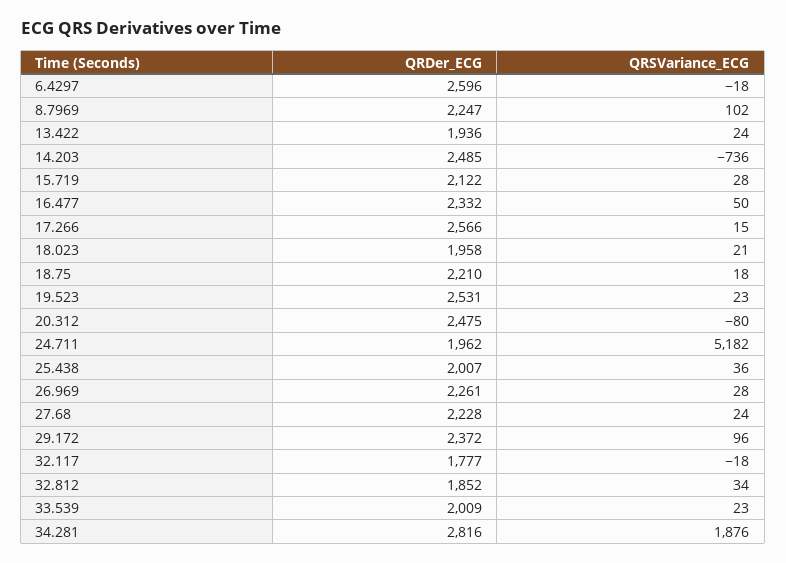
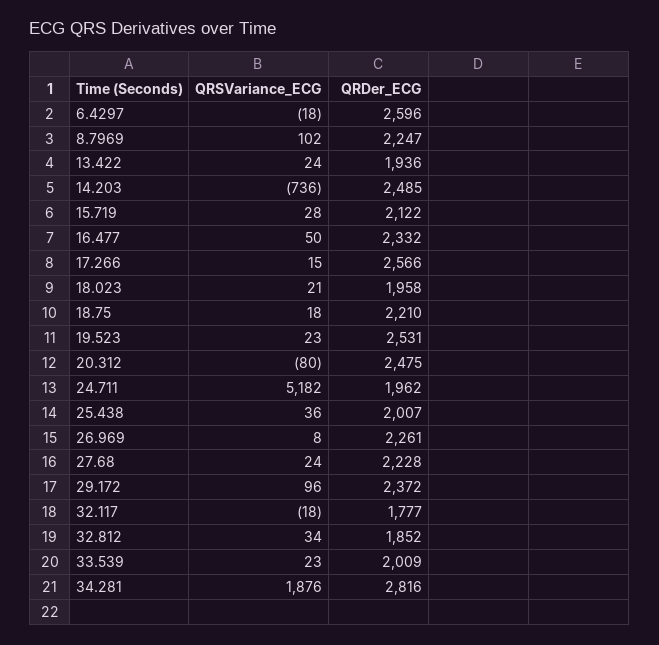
  {
    "QRDer_ECG": {
      "6.4297": 2596,
      "8.7969": 2247,
      "13.422": 1936,
      "14.203": 2485,
      "15.719": 2122,
      "16.477": 2332,
      "17.266": 2566,
      "18.023": 1958,
      "18.75": 2210,
      "19.523": 2531,
      "20.312": 2475,
      "24.711": 1962,
      "25.438": 2007,
      "26.969": 2261,
      "27.68": 2228,
      "29.172": 2372,
      "32.117": 1777,
      "32.812": 1852,
      "33.539": 2009,
      "34.281": 2816
    },
    "QRSVariance_ECG": {
      "6.4297": -18,
      "8.7969": 102,
      "13.422": 24,
      "14.203": -736,
      "15.719": 28,
      "16.477": 50,
      "17.266": 15,
      "18.023": 21,
      "18.75": 18,
      "19.523": 23,
      "20.312": -80,
      "24.711": 5182,
      "25.438": 36,
-     "26.969": 28,
+     "26.969": 8,
      "27.68": 24,
      "29.172": 96,
      "32.117": -18,
      "32.812": 34,
      "33.539": 23,
      "34.281": 1876
    }
  }

